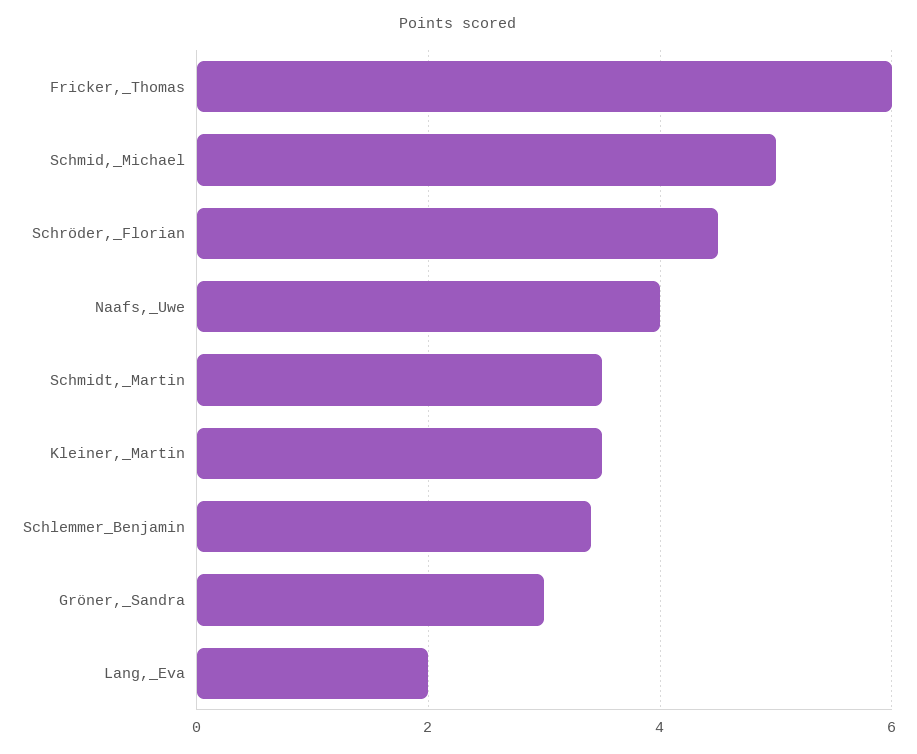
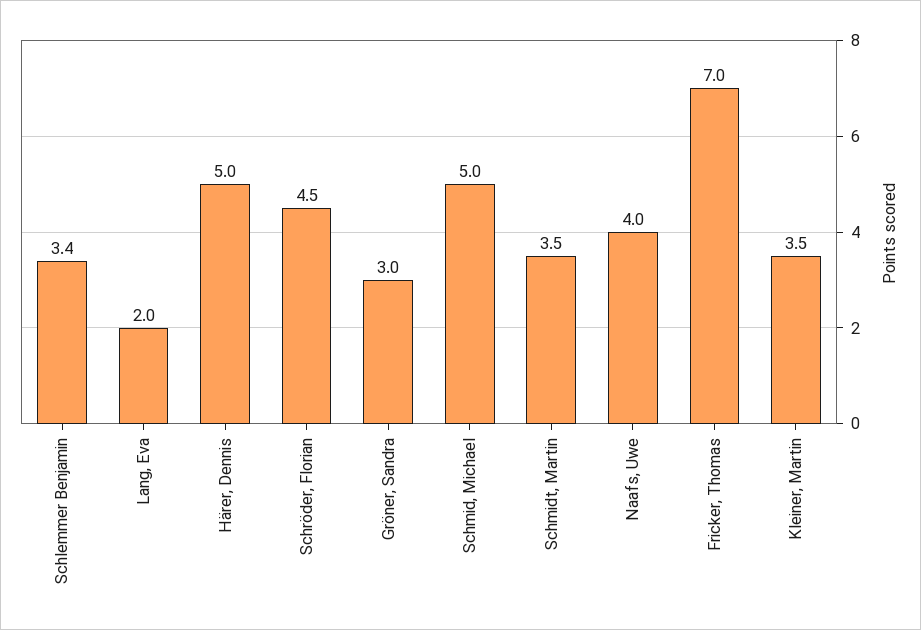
  {
-   "Fricker,_Thomas": 6,
+   "Fricker,_Thomas": 7,
    "Schmid,_Michael": 5,
    "Schröder,_Florian": 4.5,
    "Naafs,_Uwe": 4,
    "Schmidt,_Martin": 3.5,
    "Kleiner,_Martin": 3.5,
    "Schlemmer_Benjamin": 3.4,
    "Gröner,_Sandra": 3,
-   "Lang,_Eva": 2
+   "Lang,_Eva": 2,
+   "Härer, Dennis": 5
  }

